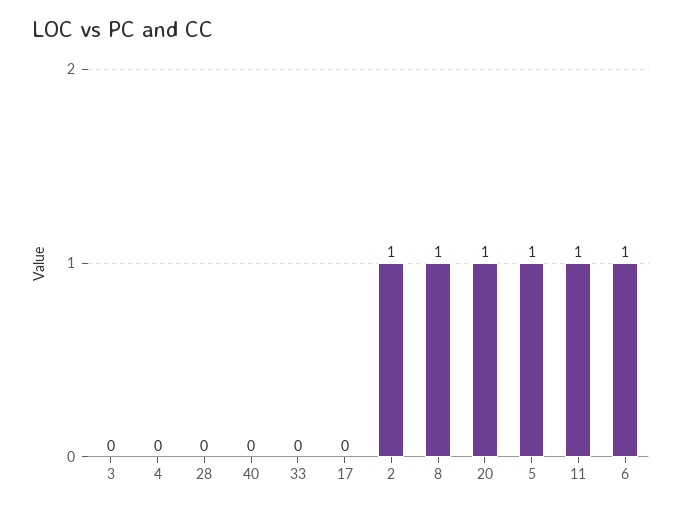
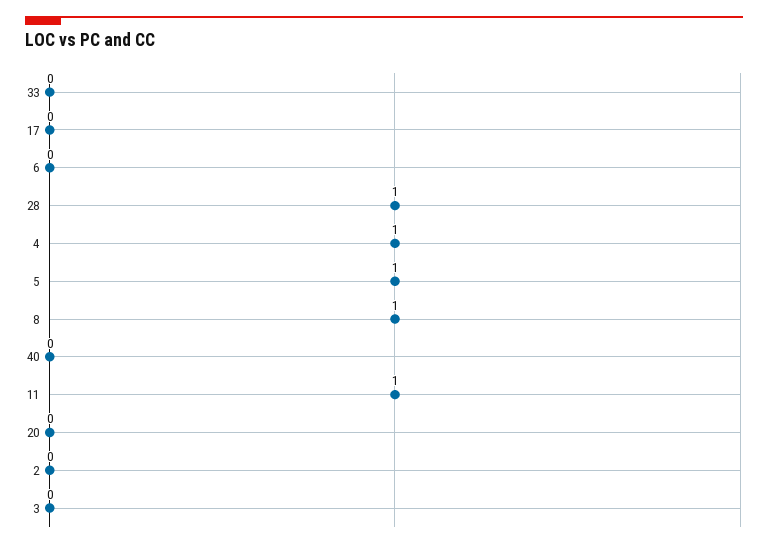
  {
    "3": 0,
-   "4": 0,
+   "4": 1,
-   "28": 0,
+   "28": 1,
    "40": 0,
    "33": 0,
    "17": 0,
-   "2": 1,
+   "2": 0,
    "8": 1,
-   "20": 1,
+   "20": 0,
    "5": 1,
    "11": 1,
-   "6": 1
+   "6": 0
  }

